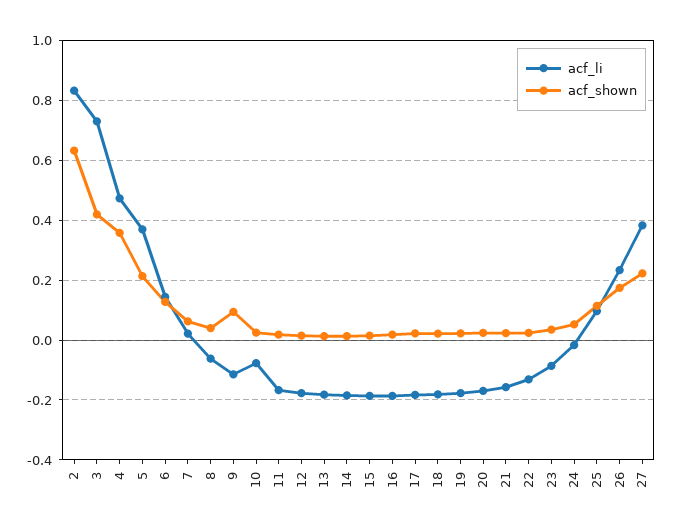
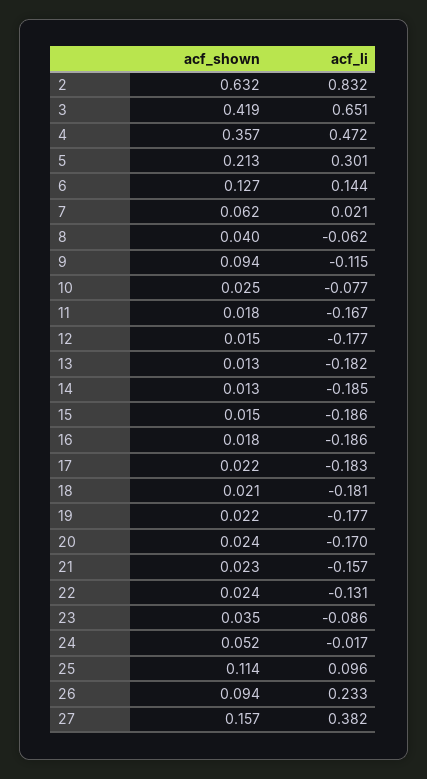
  {
    "acf_li": {
      "2": 0.832,
-     "3": 0.725,
+     "3": 0.651,
      "4": 0.472,
-     "5": 0.375,
+     "5": 0.301,
      "6": 0.144,
      "7": 0.021,
      "8": -0.062,
      "9": -0.115,
      "10": -0.077,
      "11": -0.167,
      "12": -0.177,
      "13": -0.182,
      "14": -0.185,
      "15": -0.186,
      "16": -0.186,
      "17": -0.183,
      "18": -0.181,
      "19": -0.177,
      "20": -0.17,
      "21": -0.157,
      "22": -0.131,
      "23": -0.086,
      "24": -0.017,
      "25": 0.096,
      "26": 0.233,
      "27": 0.382
    },
    "acf_shown": {
      "2": 0.632,
      "3": 0.419,
      "4": 0.357,
      "5": 0.213,
      "6": 0.127,
      "7": 0.062,
      "8": 0.04,
      "9": 0.094,
      "10": 0.025,
      "11": 0.018,
      "12": 0.015,
      "13": 0.013,
      "14": 0.013,
      "15": 0.015,
      "16": 0.018,
      "17": 0.022,
      "18": 0.021,
      "19": 0.022,
      "20": 0.024,
      "21": 0.023,
      "22": 0.024,
      "23": 0.035,
      "24": 0.052,
      "25": 0.114,
-     "26": 0.175,
+     "26": 0.094,
-     "27": 0.225
+     "27": 0.157
    }
  }

